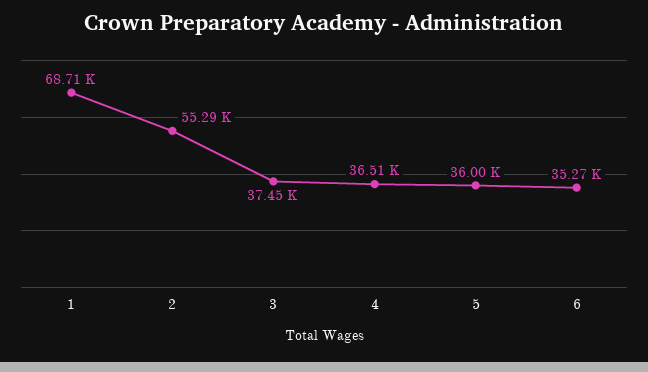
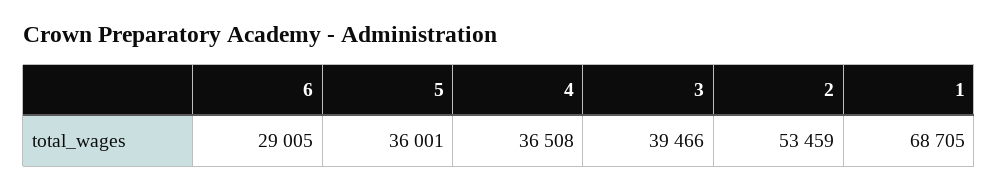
  {
    "1": 68705,
-   "2": 55290,
+   "2": 53459,
-   "3": 37450,
+   "3": 39466,
    "4": 36508,
    "5": 36001,
-   "6": 35270
+   "6": 29005
  }

